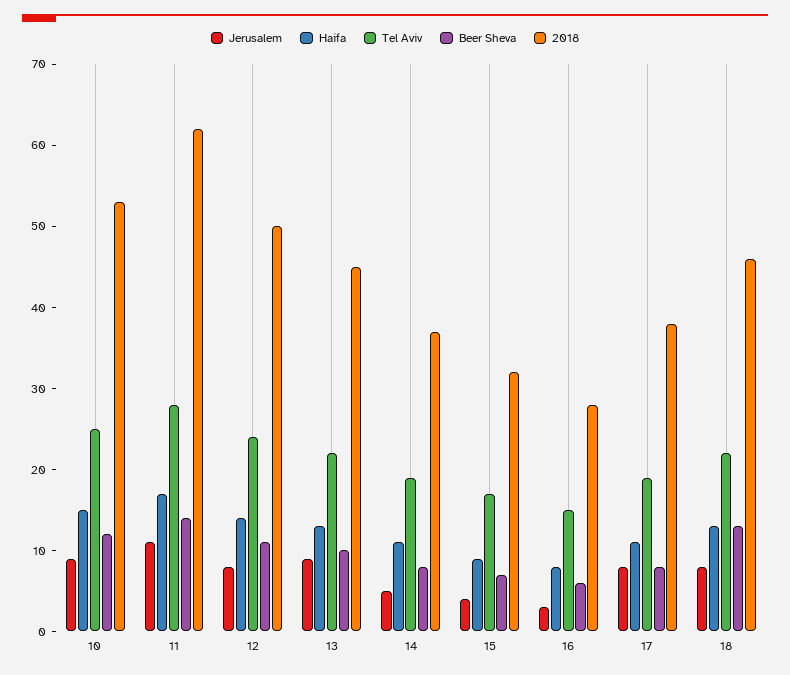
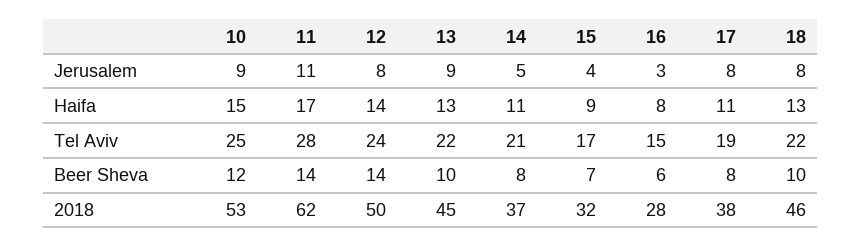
  {
    "Jerusalem": {
      "10": 9,
      "11": 11,
      "12": 8,
      "13": 9,
      "14": 5,
      "15": 4,
      "16": 3,
      "17": 8,
      "18": 8
    },
    "Haifa": {
      "10": 15,
      "11": 17,
      "12": 14,
      "13": 13,
      "14": 11,
      "15": 9,
      "16": 8,
      "17": 11,
      "18": 13
    },
    "Tel Aviv": {
      "10": 25,
      "11": 28,
      "12": 24,
      "13": 22,
-     "14": 19,
+     "14": 21,
      "15": 17,
      "16": 15,
      "17": 19,
      "18": 22
    },
    "Beer Sheva": {
      "10": 12,
      "11": 14,
-     "12": 11,
+     "12": 14,
      "13": 10,
      "14": 8,
      "15": 7,
      "16": 6,
      "17": 8,
-     "18": 13
+     "18": 10
    },
    "2018": {
      "10": 53,
      "11": 62,
      "12": 50,
      "13": 45,
      "14": 37,
      "15": 32,
      "16": 28,
      "17": 38,
      "18": 46
    }
  }

